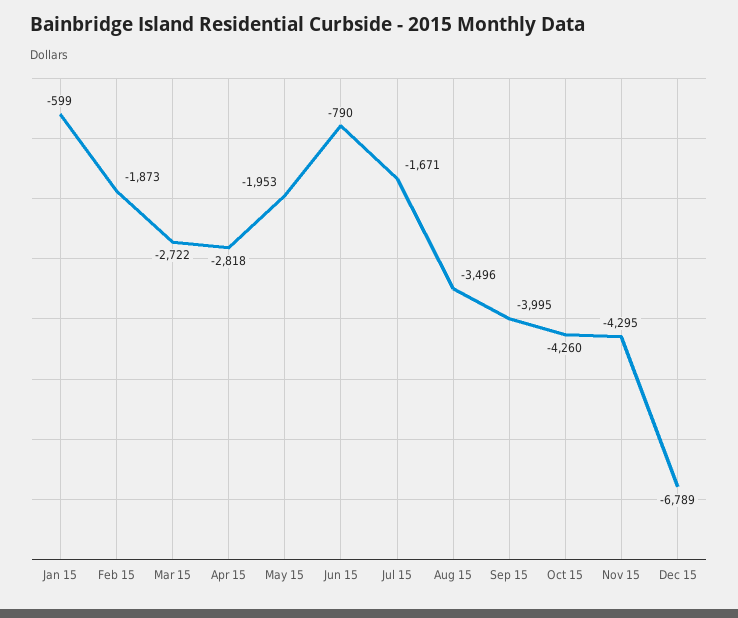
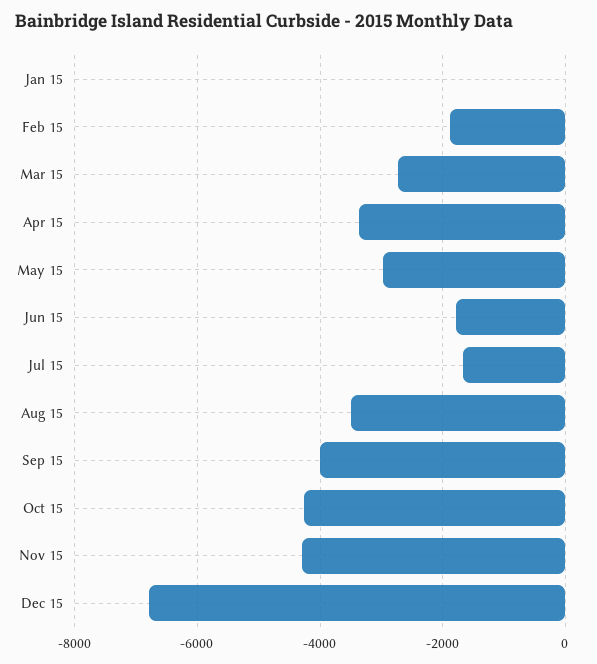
  {
-   "Jan 15": -599,
+   "Jan 15": 0,
    "Feb 15": -1873,
    "Mar 15": -2722,
-   "Apr 15": -2818,
+   "Apr 15": -3400,
-   "May 15": -1953,
+   "May 15": -3000,
-   "Jun 15": -790,
+   "Jun 15": -1800,
    "Jul 15": -1671,
    "Aug 15": -3496,
    "Sep 15": -3995,
    "Oct 15": -4260,
    "Nov 15": -4295,
    "Dec 15": -6789
  }

